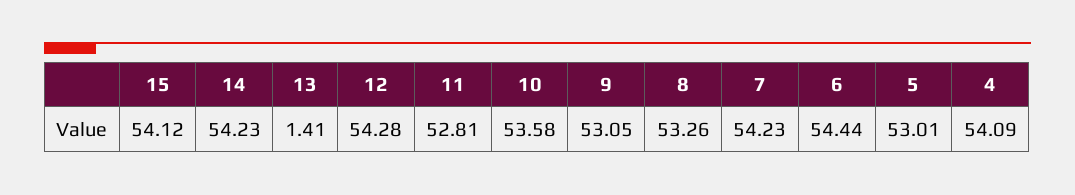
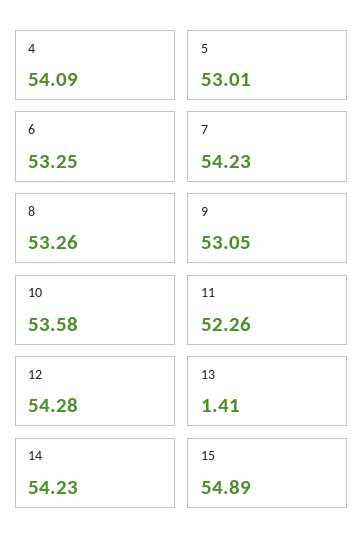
  {
-   "15": 54.12,
+   "15": 54.89,
    "14": 54.23,
    "13": 1.41,
    "12": 54.28,
-   "11": 52.81,
+   "11": 52.26,
    "10": 53.58,
    "9": 53.05,
    "8": 53.26,
    "7": 54.23,
-   "6": 54.44,
+   "6": 53.25,
    "5": 53.01,
    "4": 54.09
  }

